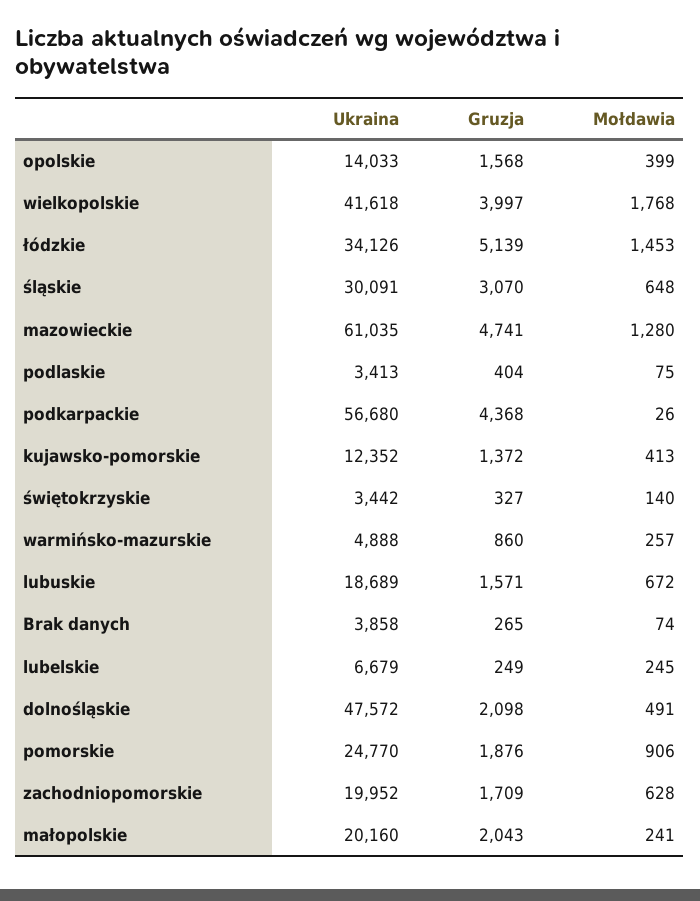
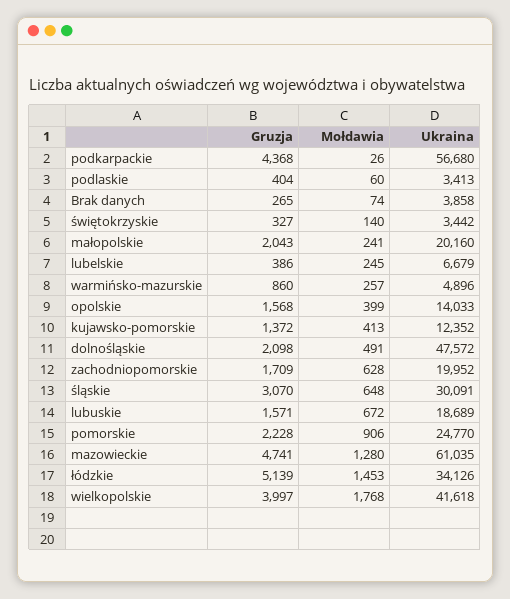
  {
    "Ukraina": {
      "opolskie": 14033,
      "wielkopolskie": 41618,
      "łódzkie": 34126,
      "śląskie": 30091,
      "mazowieckie": 61035,
      "podlaskie": 3413,
      "podkarpackie": 56680,
      "kujawsko-pomorskie": 12352,
      "świętokrzyskie": 3442,
-     "warmińsko-mazurskie": 4888,
+     "warmińsko-mazurskie": 4896,
      "lubuskie": 18689,
      "Brak danych": 3858,
      "lubelskie": 6679,
      "dolnośląskie": 47572,
      "pomorskie": 24770,
      "zachodniopomorskie": 19952,
      "małopolskie": 20160
    },
    "Gruzja": {
      "opolskie": 1568,
      "wielkopolskie": 3997,
      "łódzkie": 5139,
      "śląskie": 3070,
      "mazowieckie": 4741,
      "podlaskie": 404,
      "podkarpackie": 4368,
      "kujawsko-pomorskie": 1372,
      "świętokrzyskie": 327,
      "warmińsko-mazurskie": 860,
      "lubuskie": 1571,
      "Brak danych": 265,
-     "lubelskie": 249,
+     "lubelskie": 386,
      "dolnośląskie": 2098,
-     "pomorskie": 1876,
+     "pomorskie": 2228,
      "zachodniopomorskie": 1709,
      "małopolskie": 2043
    },
    "Mołdawia": {
      "opolskie": 399,
      "wielkopolskie": 1768,
      "łódzkie": 1453,
      "śląskie": 648,
      "mazowieckie": 1280,
-     "podlaskie": 75,
+     "podlaskie": 60,
      "podkarpackie": 26,
      "kujawsko-pomorskie": 413,
      "świętokrzyskie": 140,
      "warmińsko-mazurskie": 257,
      "lubuskie": 672,
      "Brak danych": 74,
      "lubelskie": 245,
      "dolnośląskie": 491,
      "pomorskie": 906,
      "zachodniopomorskie": 628,
      "małopolskie": 241
    }
  }

